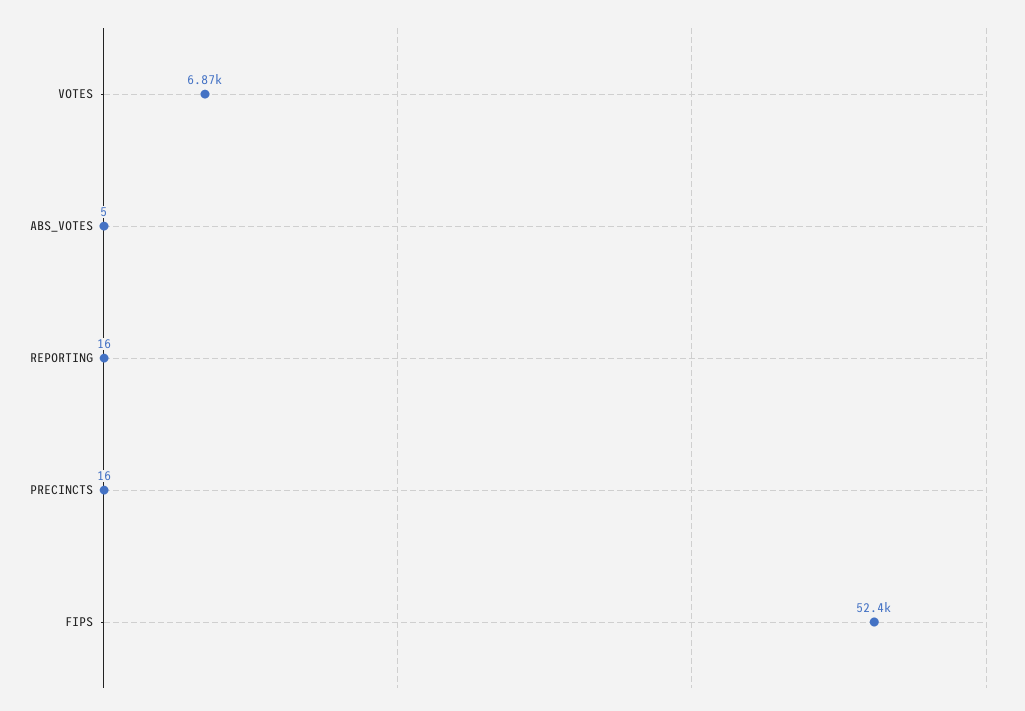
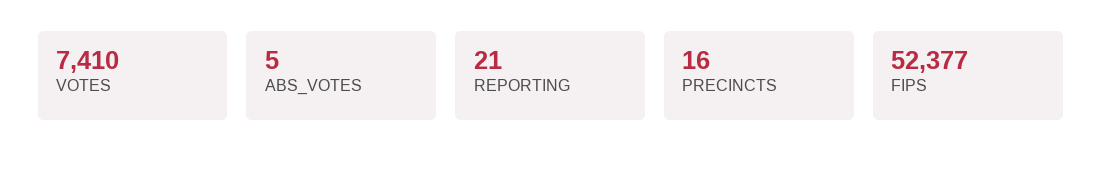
  {
-   "VOTES": 6870,
+   "VOTES": 7410,
    "ABS_VOTES": 5,
-   "REPORTING": 16,
+   "REPORTING": 21,
    "PRECINCTS": 16,
    "FIPS": 52377
  }

